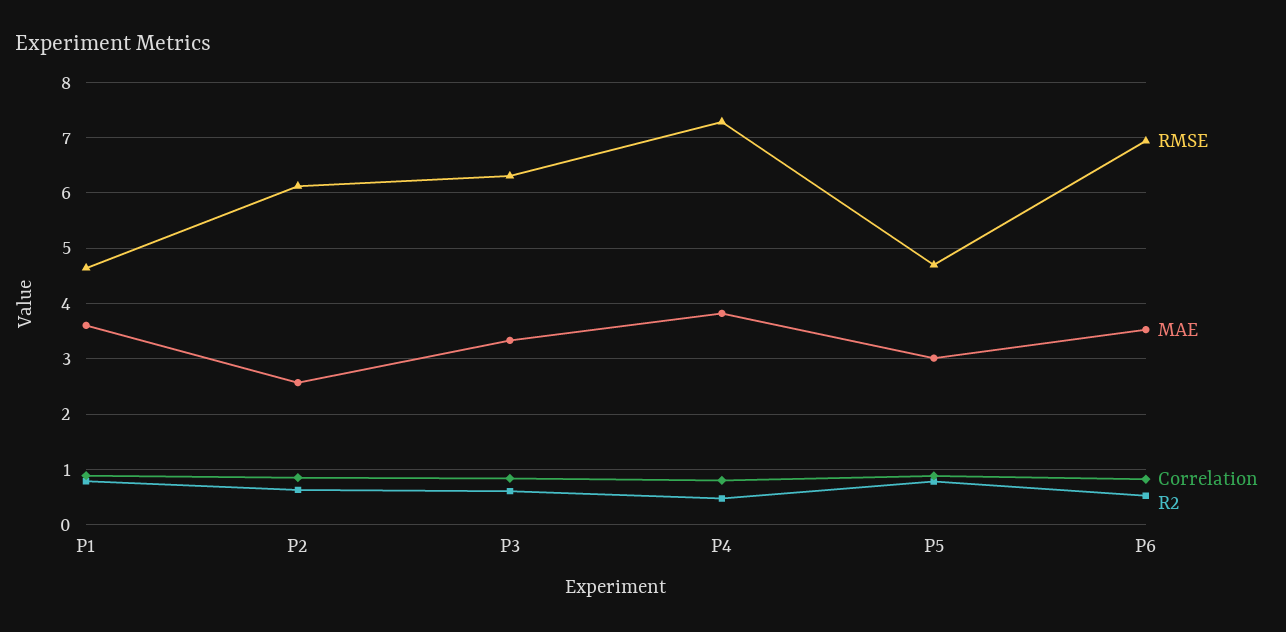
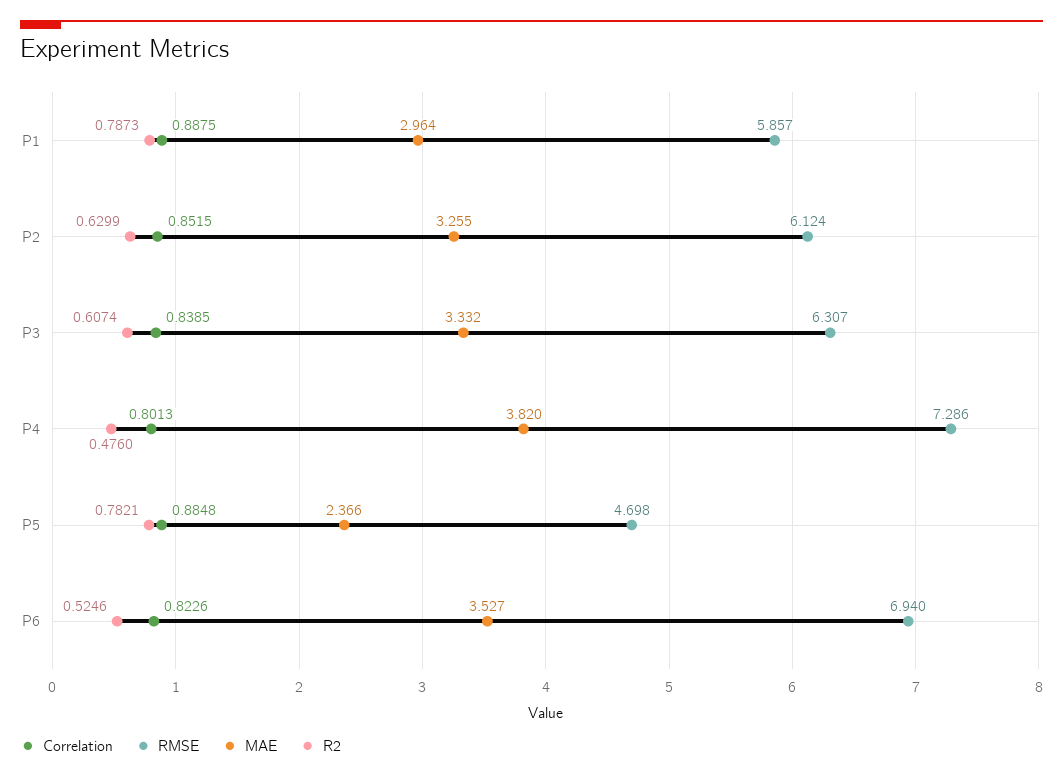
  {
    "RMSE": {
-     "P1": 4.6,
+     "P1": 5.857,
      "P2": 6.124,
      "P3": 6.307,
      "P4": 7.286,
      "P5": 4.698,
      "P6": 6.94
    },
    "MAE": {
-     "P1": 3.6,
+     "P1": 2.964,
-     "P2": 2.6,
+     "P2": 3.255,
      "P3": 3.332,
      "P4": 3.82,
-     "P5": 3,
+     "P5": 2.366,
      "P6": 3.527
    },
    "Correlation": {
      "P1": 0.8875,
      "P2": 0.8515,
      "P3": 0.8385,
      "P4": 0.8013,
      "P5": 0.8848,
      "P6": 0.8226
    },
    "R2": {
      "P1": 0.7873,
      "P2": 0.6299,
      "P3": 0.6074,
      "P4": 0.476,
      "P5": 0.7821,
      "P6": 0.5246
    }
  }

